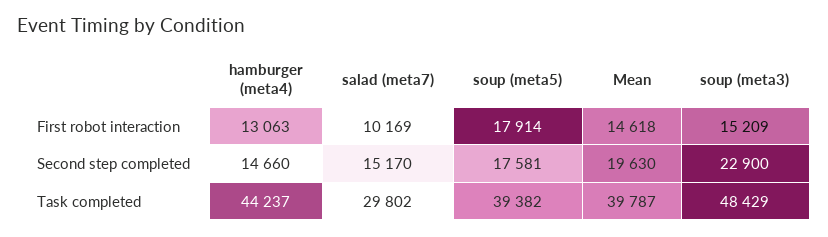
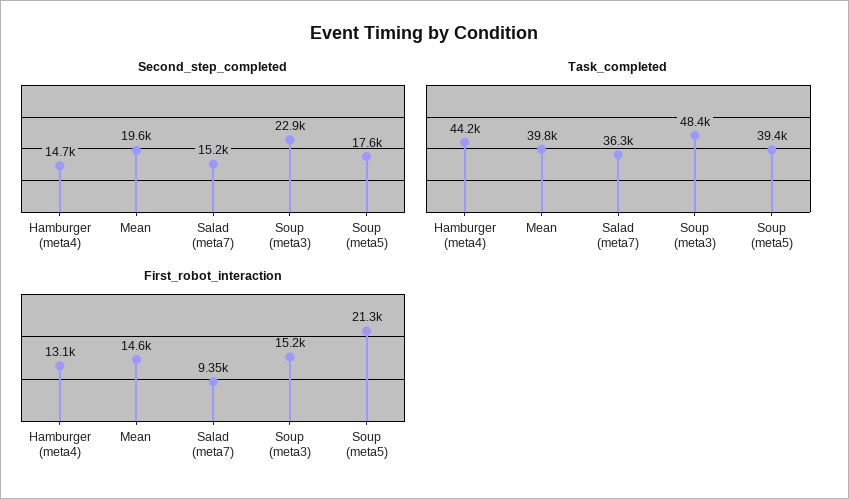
  {
    "First robot interaction": {
      "hamburger (meta4)": 13063,
-     "salad (meta7)": 10169,
+     "salad (meta7)": 9350,
-     "soup (meta5)": 17914,
+     "soup (meta5)": 21300,
      "Mean": 14618,
      "soup (meta3)": 15209
    },
    "Second step completed": {
      "hamburger (meta4)": 14660,
      "salad (meta7)": 15170,
      "soup (meta5)": 17581,
      "Mean": 19630,
      "soup (meta3)": 22900
    },
    "Task completed": {
      "hamburger (meta4)": 44237,
-     "salad (meta7)": 29802,
+     "salad (meta7)": 36300,
      "soup (meta5)": 39382,
      "Mean": 39787,
      "soup (meta3)": 48429
    }
  }

